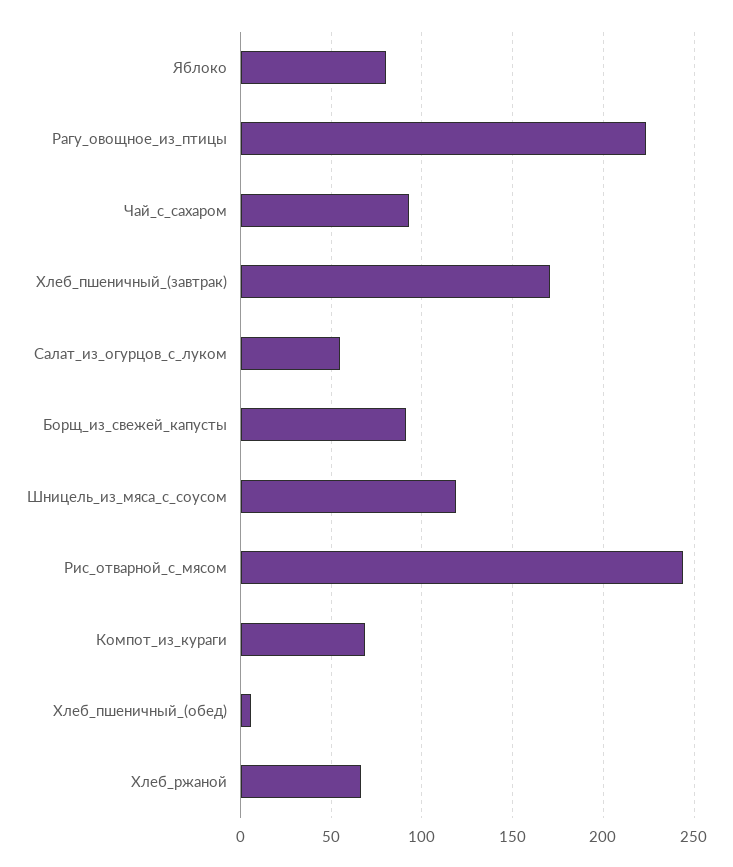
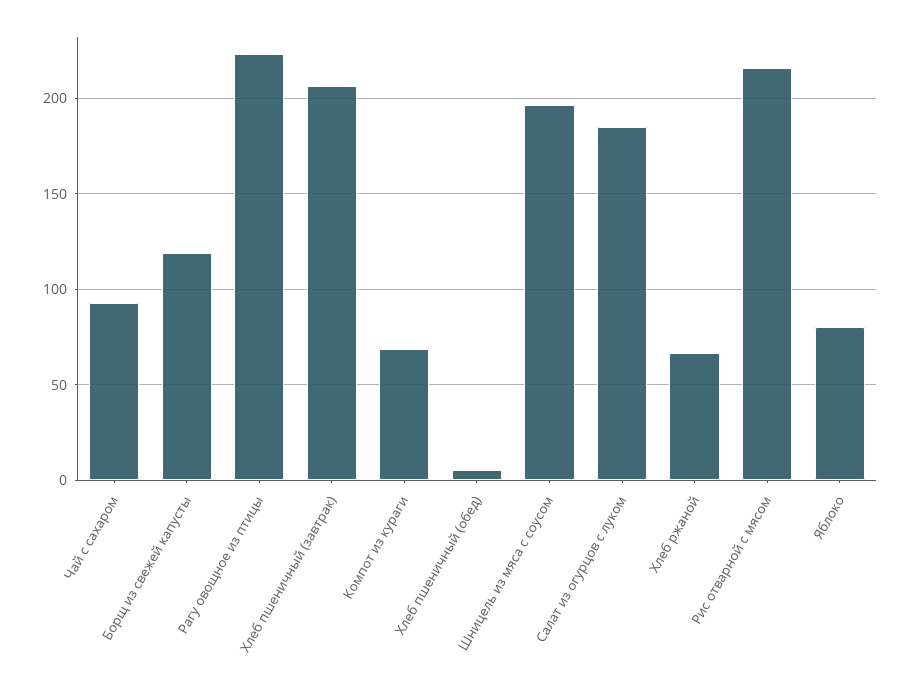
  {
    "Яблоко": 80,
    "Рагу_овощное_из_птицы": 225,
    "Чай_с_сахаром": 95,
-   "Хлеб_пшеничный_(завтрак)": 170,
+   "Хлеб_пшеничный_(завтрак)": 205,
-   "Салат_из_огурцов_с_луком": 55,
+   "Салат_из_огурцов_с_луком": 185,
-   "Борщ_из_свежей_капусты": 90,
+   "Борщ_из_свежей_капусты": 120,
-   "Шницель_из_мяса_с_соусом": 120,
+   "Шницель_из_мяса_с_соусом": 195,
-   "Рис_отварной_с_мясом": 245,
+   "Рис_отварной_с_мясом": 215,
    "Компот_из_кураги": 70,
    "Хлеб_пшеничный_(обед)": 5,
    "Хлеб_ржаной": 65
  }

